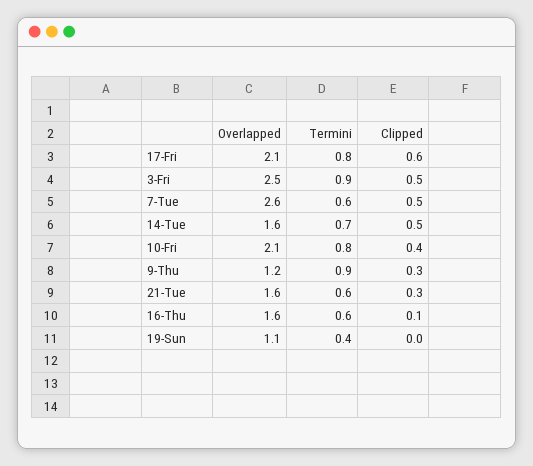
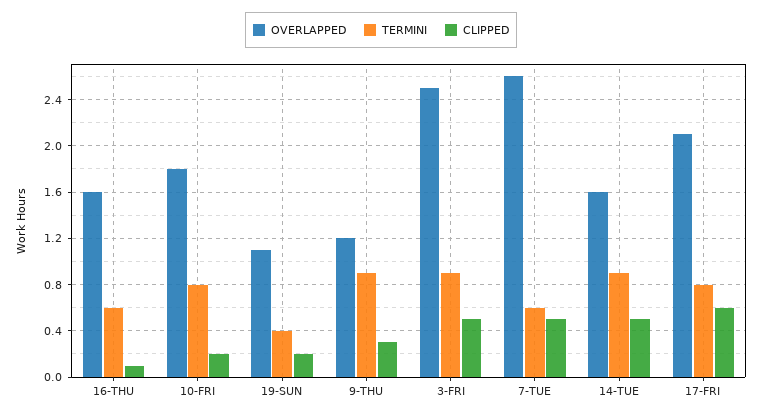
  {
    "Overlapped": {
      "17-Fri": 2.1,
      "3-Fri": 2.5,
      "7-Tue": 2.6,
      "14-Tue": 1.6,
-     "10-Fri": 2.1,
+     "10-Fri": 1.8,
      "9-Thu": 1.2,
-     "21-Tue": 1.6,
      "16-Thu": 1.6,
      "19-Sun": 1.1
    },
    "Termini": {
      "17-Fri": 0.8,
      "3-Fri": 0.9,
      "7-Tue": 0.6,
-     "14-Tue": 0.7,
+     "14-Tue": 0.9,
      "10-Fri": 0.8,
      "9-Thu": 0.9,
-     "21-Tue": 0.6,
      "16-Thu": 0.6,
      "19-Sun": 0.4
    },
    "Clipped": {
      "17-Fri": 0.6,
      "3-Fri": 0.5,
      "7-Tue": 0.5,
      "14-Tue": 0.5,
-     "10-Fri": 0.4,
+     "10-Fri": 0.2,
      "9-Thu": 0.3,
-     "21-Tue": 0.3,
      "16-Thu": 0.1,
-     "19-Sun": 0
+     "19-Sun": 0.2
    }
  }

